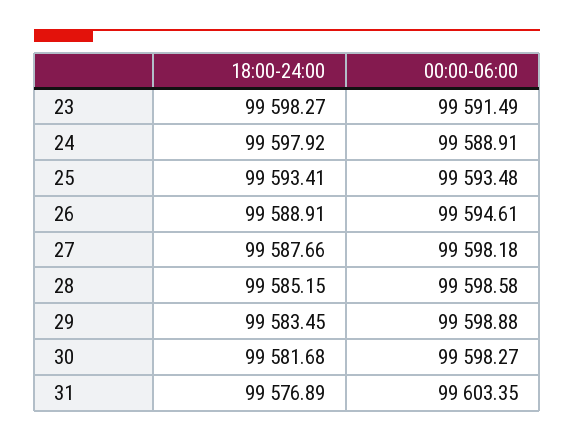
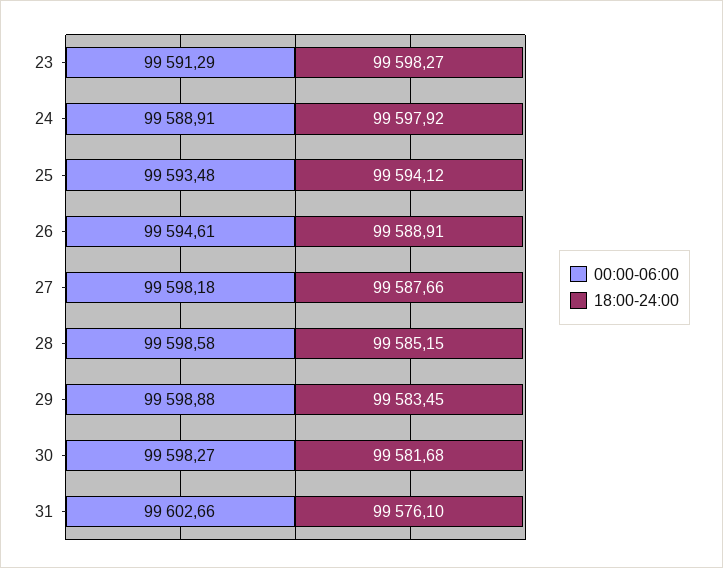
  {
    "18:00-24:00": {
      "23": 99598.27,
      "24": 99597.92,
-     "25": 99593.41,
+     "25": 99594.12,
      "26": 99588.91,
      "27": 99587.66,
      "28": 99585.15,
      "29": 99583.45,
      "30": 99581.68,
-     "31": 99576.89
+     "31": 99576.1
    },
    "00:00-06:00": {
-     "23": 99591.49,
+     "23": 99591.29,
      "24": 99588.91,
      "25": 99593.48,
      "26": 99594.61,
      "27": 99598.18,
      "28": 99598.58,
      "29": 99598.88,
      "30": 99598.27,
-     "31": 99603.35
+     "31": 99602.66
    }
  }

